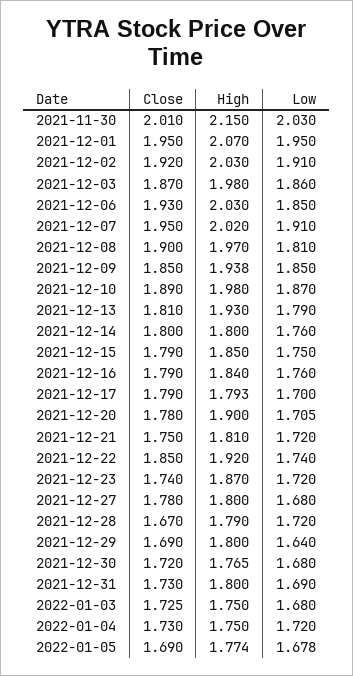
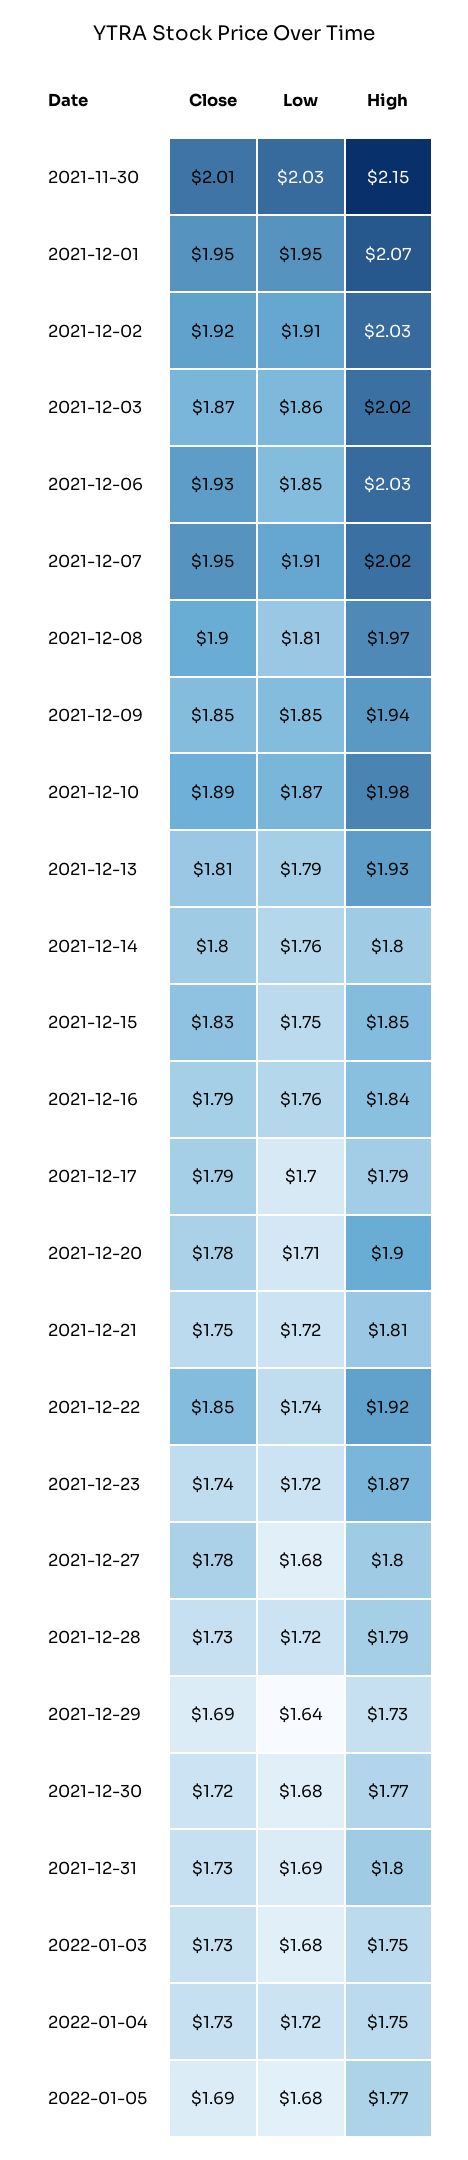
  {
    "Close": {
      "2021-11-30": 2.01,
      "2021-12-01": 1.95,
      "2021-12-02": 1.92,
      "2021-12-03": 1.87,
      "2021-12-06": 1.93,
      "2021-12-07": 1.95,
      "2021-12-08": 1.9,
      "2021-12-09": 1.85,
      "2021-12-10": 1.89,
      "2021-12-13": 1.81,
      "2021-12-14": 1.8,
-     "2021-12-15": 1.79,
+     "2021-12-15": 1.83,
      "2021-12-16": 1.79,
      "2021-12-17": 1.79,
      "2021-12-20": 1.78,
      "2021-12-21": 1.75,
      "2021-12-22": 1.85,
      "2021-12-23": 1.74,
      "2021-12-27": 1.78,
-     "2021-12-28": 1.67,
+     "2021-12-28": 1.73,
      "2021-12-29": 1.69,
      "2021-12-30": 1.72,
      "2021-12-31": 1.73,
      "2022-01-03": 1.725,
      "2022-01-04": 1.73,
      "2022-01-05": 1.69
    },
    "High": {
      "2021-11-30": 2.15,
      "2021-12-01": 2.07,
      "2021-12-02": 2.03,
-     "2021-12-03": 1.98,
+     "2021-12-03": 2.02,
      "2021-12-06": 2.03,
      "2021-12-07": 2.02,
      "2021-12-08": 1.97,
      "2021-12-09": 1.938,
      "2021-12-10": 1.98,
      "2021-12-13": 1.93,
      "2021-12-14": 1.8,
      "2021-12-15": 1.85,
      "2021-12-16": 1.84,
      "2021-12-17": 1.793,
      "2021-12-20": 1.9,
      "2021-12-21": 1.81,
      "2021-12-22": 1.92,
      "2021-12-23": 1.87,
      "2021-12-27": 1.8,
      "2021-12-28": 1.79,
-     "2021-12-29": 1.8,
+     "2021-12-29": 1.73,
      "2021-12-30": 1.765,
      "2021-12-31": 1.8,
      "2022-01-03": 1.75,
      "2022-01-04": 1.75,
      "2022-01-05": 1.774
    },
    "Low": {
      "2021-11-30": 2.03,
      "2021-12-01": 1.95,
      "2021-12-02": 1.91,
      "2021-12-03": 1.86,
      "2021-12-06": 1.85,
      "2021-12-07": 1.91,
      "2021-12-08": 1.81,
      "2021-12-09": 1.85,
      "2021-12-10": 1.87,
      "2021-12-13": 1.79,
      "2021-12-14": 1.76,
      "2021-12-15": 1.75,
      "2021-12-16": 1.76,
      "2021-12-17": 1.7,
      "2021-12-20": 1.705,
      "2021-12-21": 1.72,
      "2021-12-22": 1.74,
      "2021-12-23": 1.72,
      "2021-12-27": 1.68,
      "2021-12-28": 1.72,
      "2021-12-29": 1.64,
      "2021-12-30": 1.68,
      "2021-12-31": 1.69,
      "2022-01-03": 1.68,
      "2022-01-04": 1.72,
      "2022-01-05": 1.678
    }
  }

